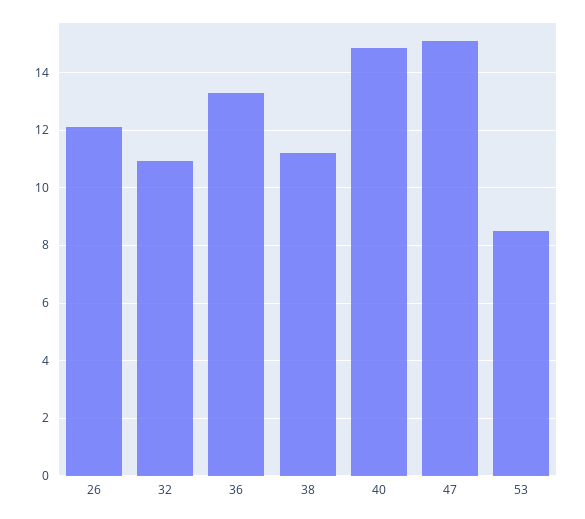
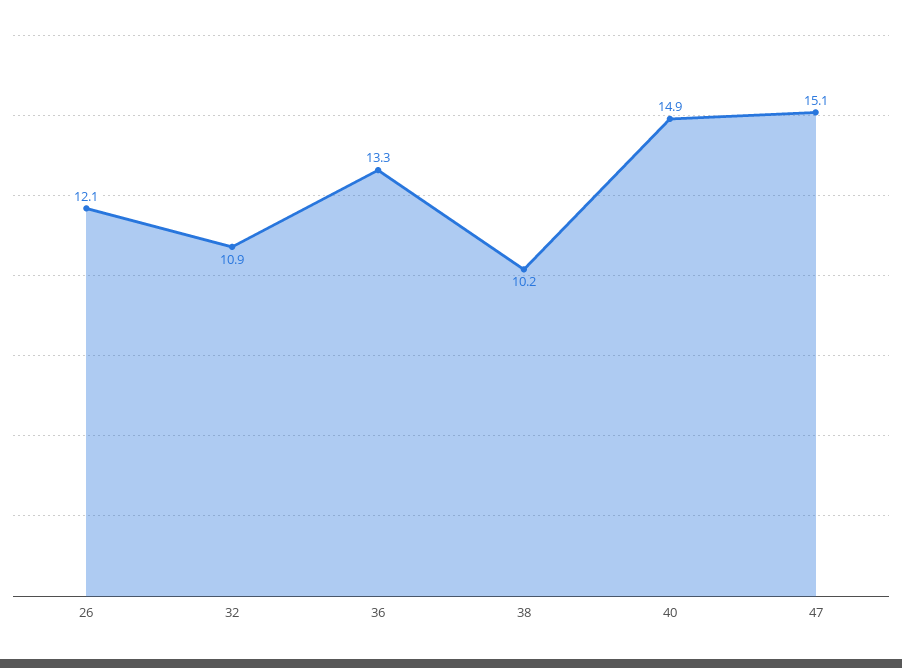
  {
    "26": 12.1,
    "32": 10.9,
    "36": 13.3,
-   "38": 11.25,
+   "38": 10.2,
    "40": 14.9,
-   "47": 15.1,
+   "47": 15.1
-   "53": 8.5
  }

